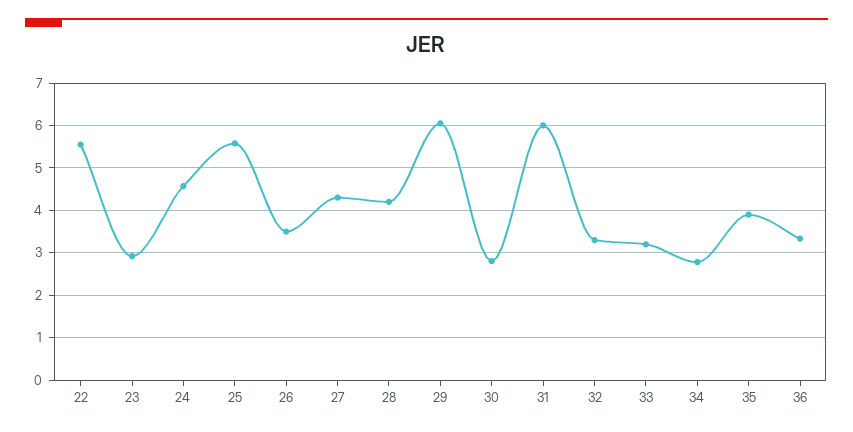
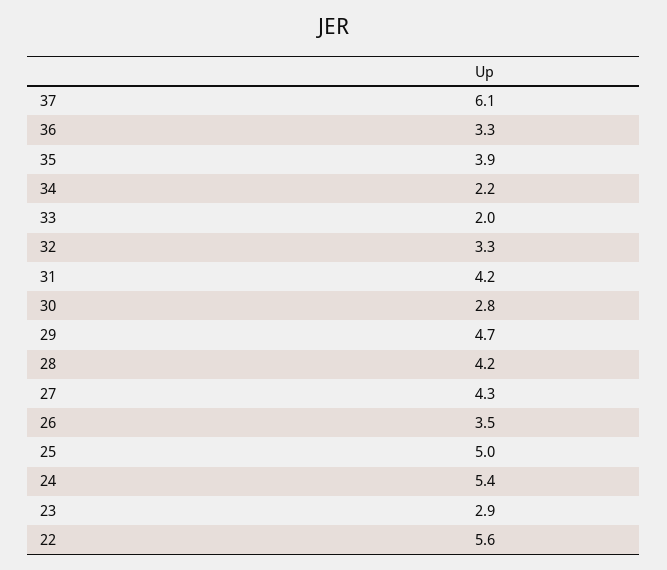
  {
    "22": 5.6,
    "23": 2.9,
-   "24": 4.6,
+   "24": 5.4,
-   "25": 5.6,
+   "25": 5,
    "26": 3.5,
    "27": 4.3,
    "28": 4.2,
-   "29": 6,
+   "29": 4.7,
    "30": 2.8,
-   "31": 6,
+   "31": 4.2,
    "32": 3.3,
-   "33": 3.2,
+   "33": 2,
-   "34": 2.8,
+   "34": 2.2,
    "35": 3.9,
-   "36": 3.3
+   "36": 3.3,
+   "37": 6.1
  }

